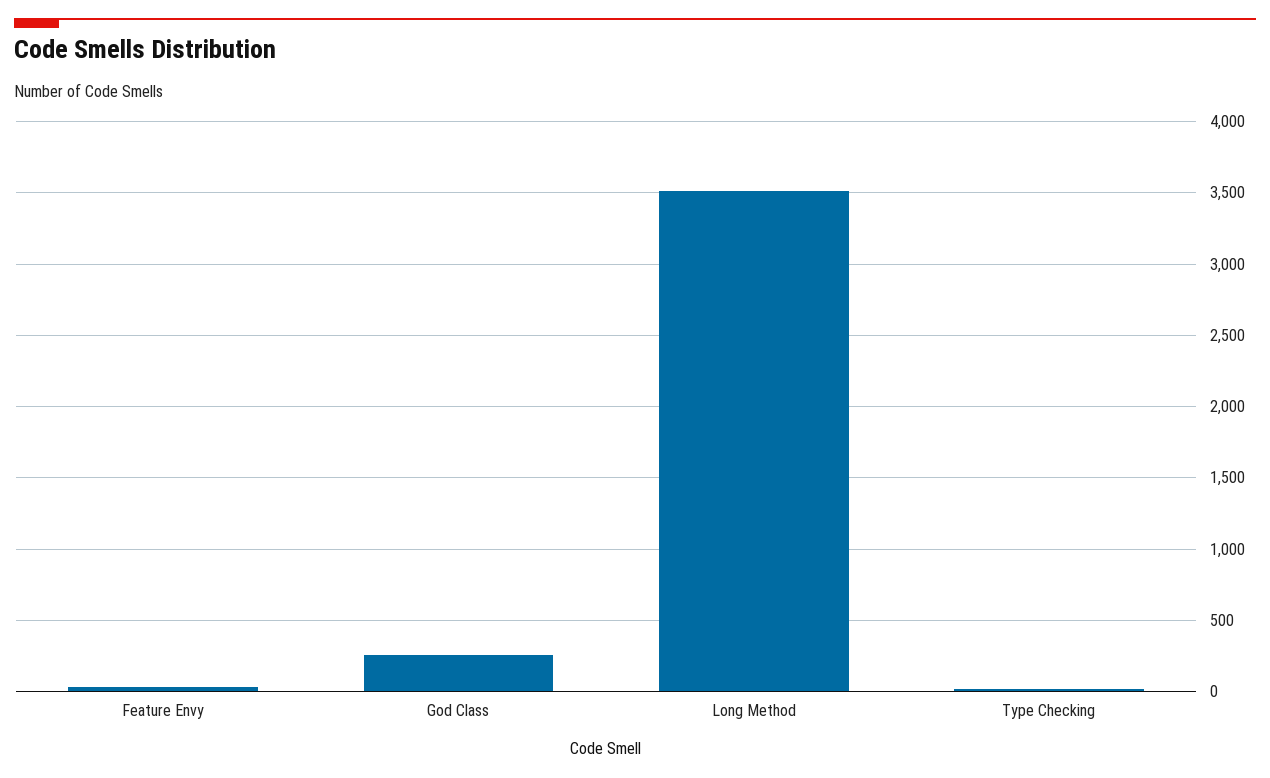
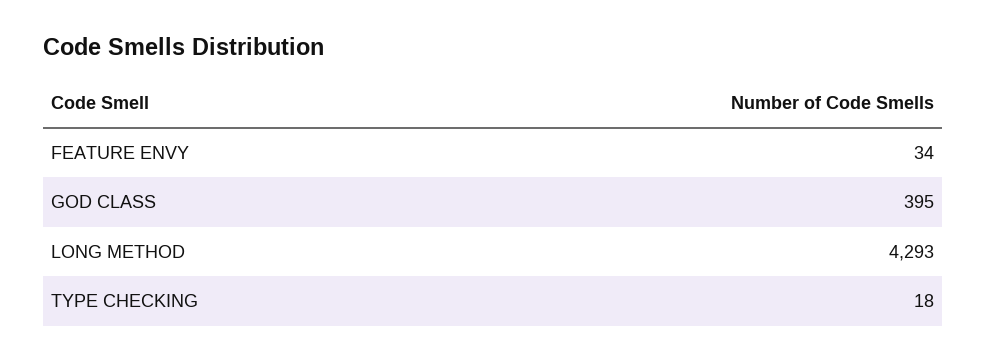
  {
    "Feature Envy": 34,
-   "God Class": 250,
+   "God Class": 395,
-   "Long Method": 3500,
+   "Long Method": 4293,
    "Type Checking": 18
  }

